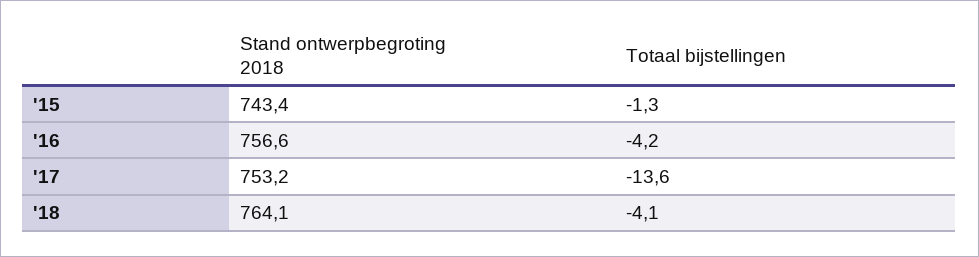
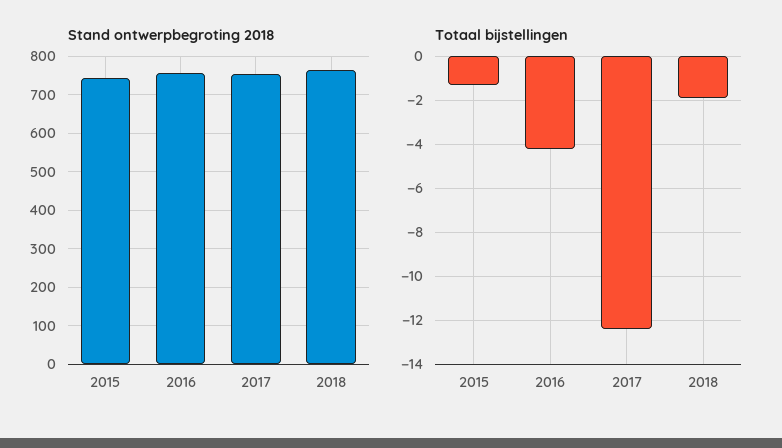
  {
    "Stand ontwerpbegroting 2018": {
      "'15": 743.4,
      "'16": 756.6,
      "'17": 753.2,
      "'18": 764.1
    },
    "Totaal bijstellingen": {
      "'15": -1.3,
      "'16": -4.2,
-     "'17": -13.6,
+     "'17": -12.5,
-     "'18": -4.1
+     "'18": -2
    }
  }

